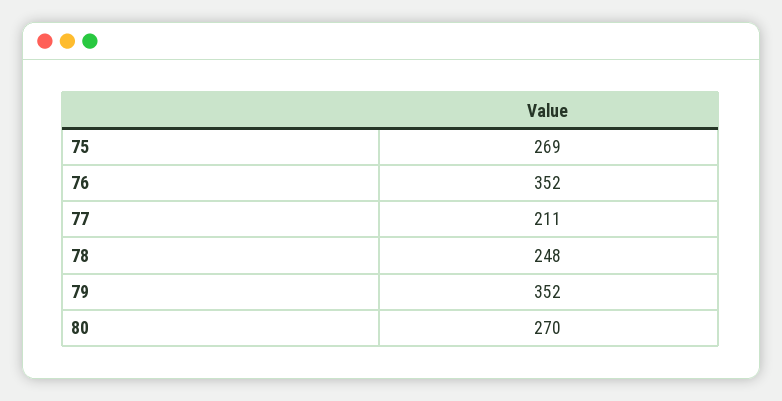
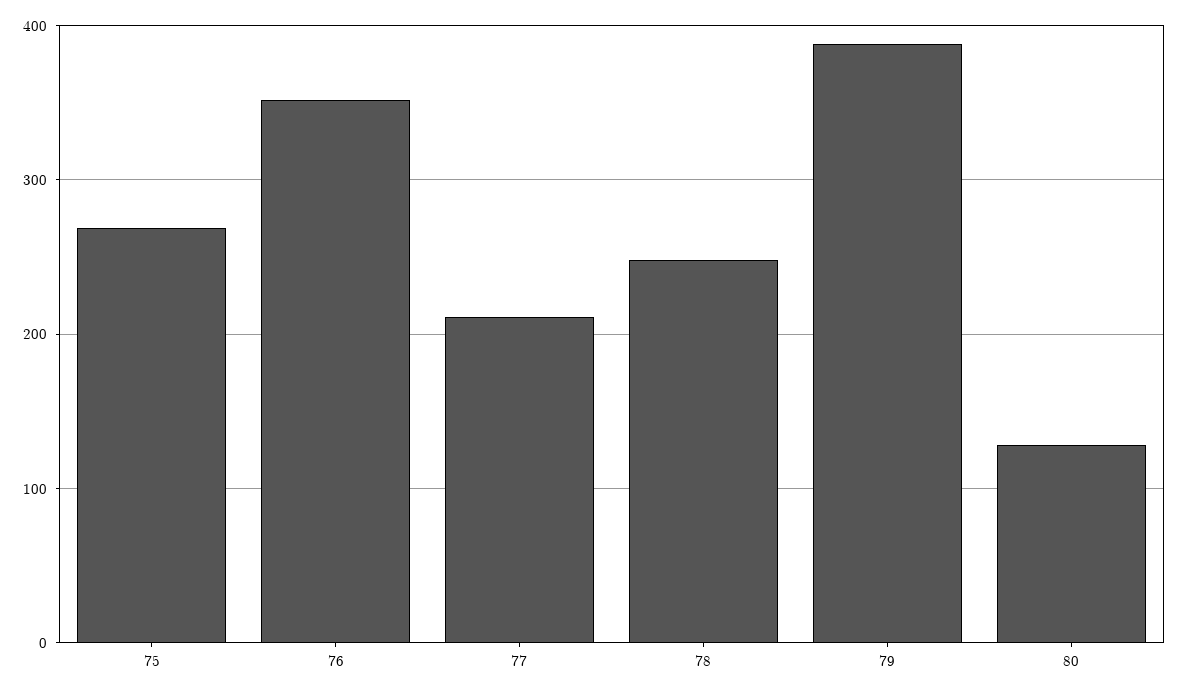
  {
    "75": 269,
    "76": 352,
    "77": 211,
    "78": 248,
-   "79": 352,
+   "79": 390,
-   "80": 270
+   "80": 130
  }

